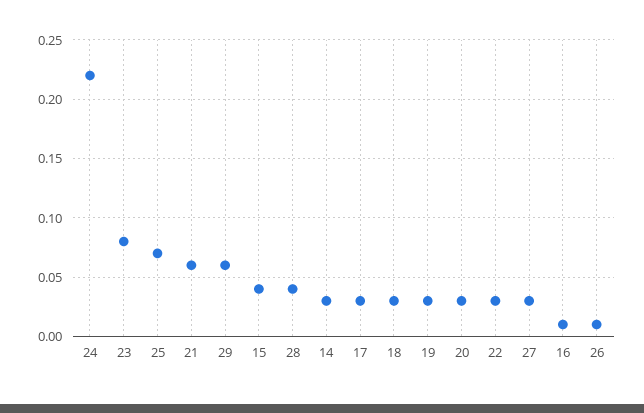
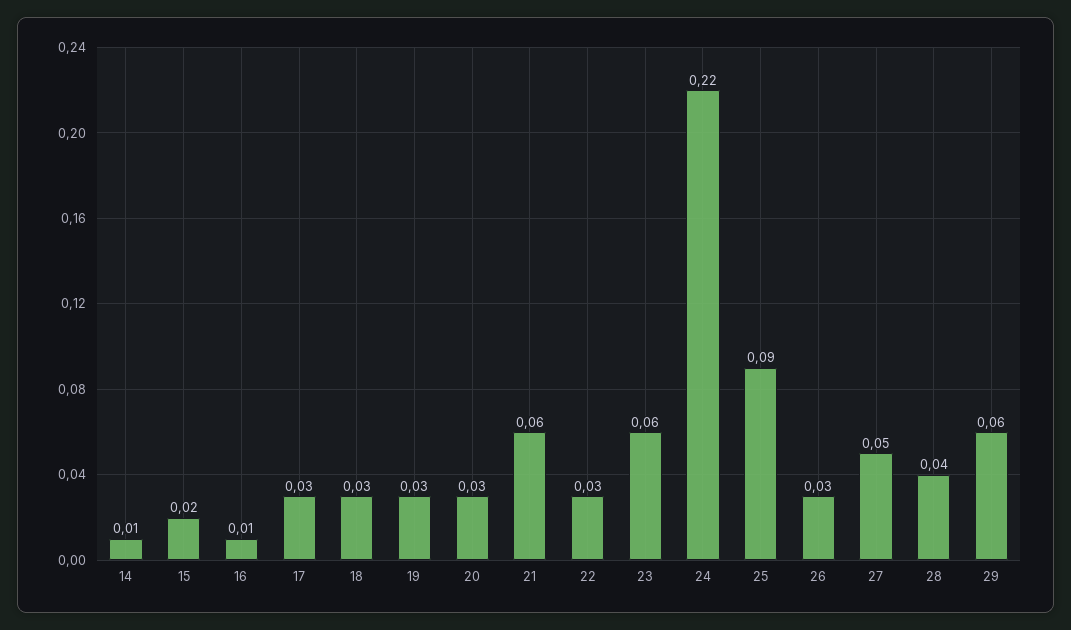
  {
    "24": 0.22,
-   "23": 0.08,
+   "23": 0.06,
-   "25": 0.07,
+   "25": 0.09,
    "21": 0.06,
    "29": 0.06,
-   "15": 0.04,
+   "15": 0.02,
    "28": 0.04,
-   "14": 0.03,
+   "14": 0.01,
    "17": 0.03,
    "18": 0.03,
    "19": 0.03,
    "20": 0.03,
    "22": 0.03,
-   "27": 0.03,
+   "27": 0.05,
    "16": 0.01,
-   "26": 0.01
+   "26": 0.03
  }

